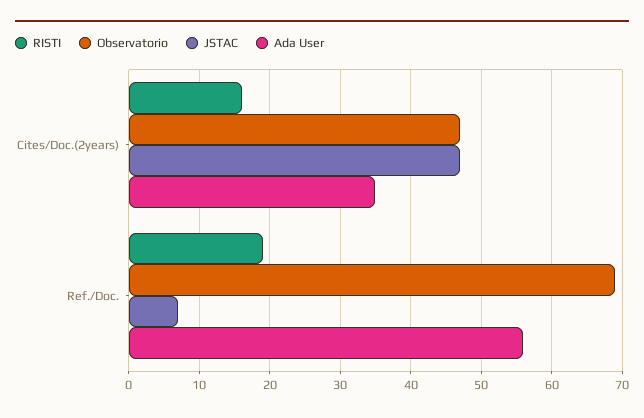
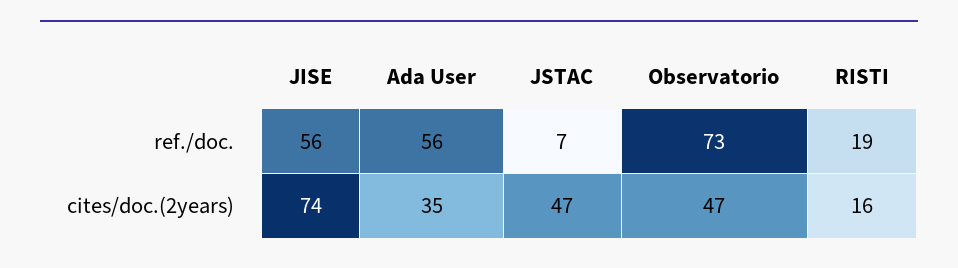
  {
    "RISTI": {
      "Cites/Doc.(2years)": 16,
      "Ref./Doc.": 19
    },
    "Observatorio": {
      "Cites/Doc.(2years)": 47,
-     "Ref./Doc.": 69
+     "Ref./Doc.": 73
    },
    "JSTAC": {
      "Cites/Doc.(2years)": 47,
      "Ref./Doc.": 7
    },
    "Ada User": {
      "Cites/Doc.(2years)": 35,
      "Ref./Doc.": 56
-   }
+   },
+   "JISE": {
+     "Ref./Doc.": 56,
+     "Cites/Doc.(2years)": 74
+   }
  }

